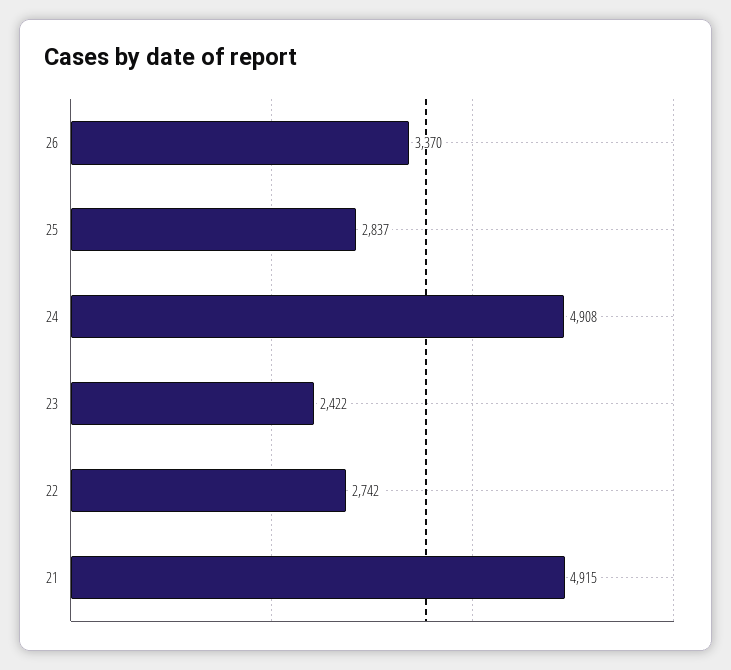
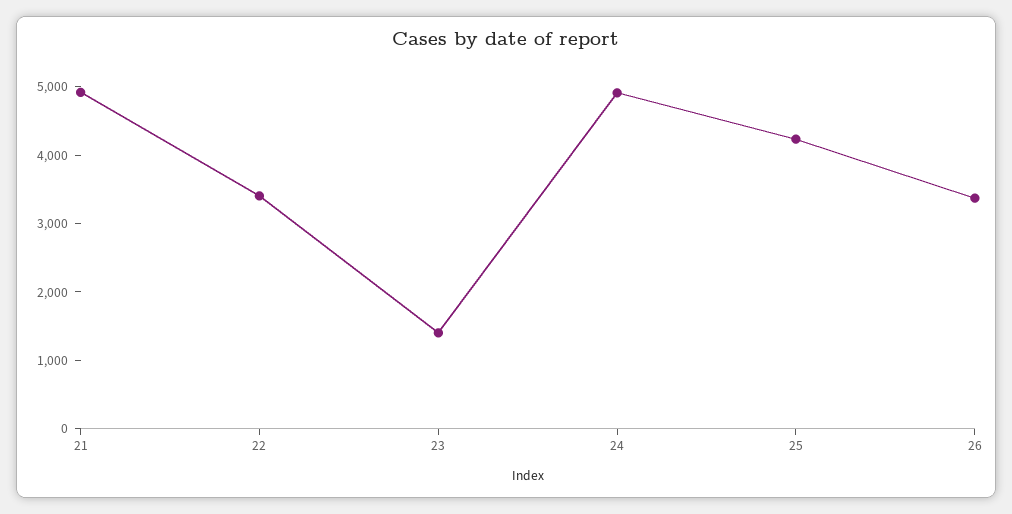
  {
    "26": 3370,
-   "25": 2837,
+   "25": 4200,
    "24": 4908,
-   "23": 2422,
+   "23": 1400,
-   "22": 2742,
+   "22": 3400,
    "21": 4915
  }

